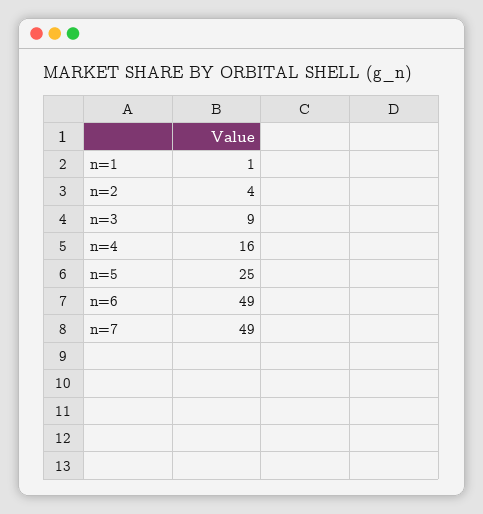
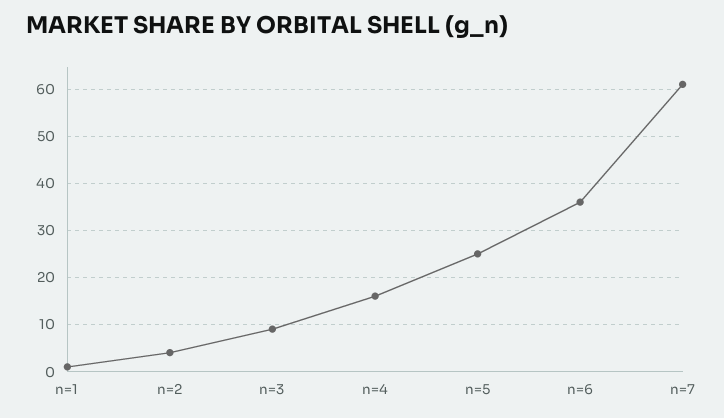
  {
    "n=1": 1,
    "n=2": 4,
    "n=3": 9,
    "n=4": 16,
    "n=5": 25,
-   "n=6": 49,
+   "n=6": 35,
-   "n=7": 49
+   "n=7": 60
  }

